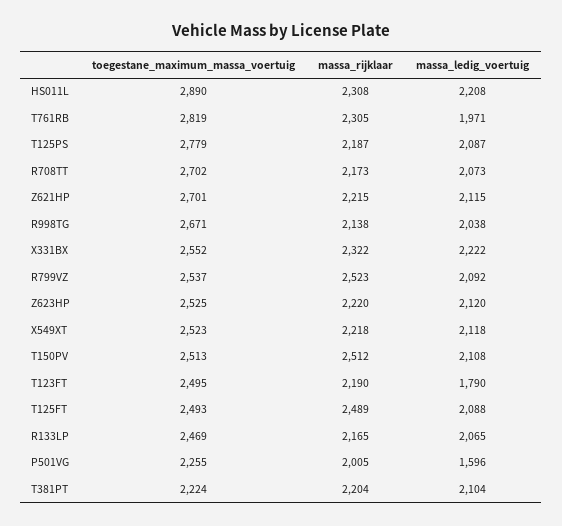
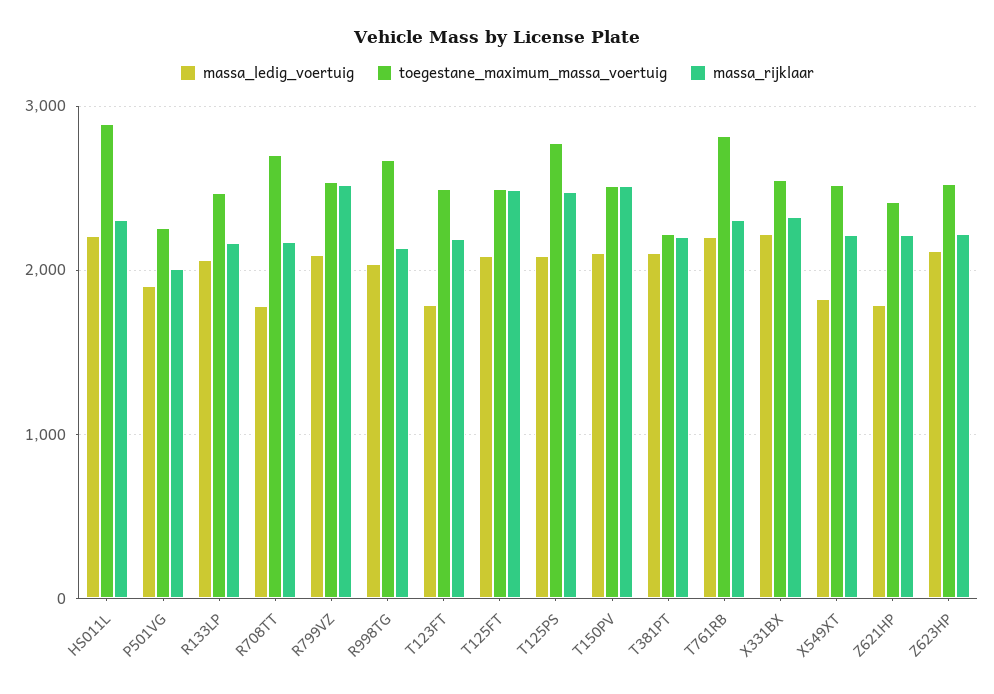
  {
    "toegestane_maximum_massa_voertuig": {
      "HS011L": 2890,
      "T761RB": 2819,
      "T125PS": 2779,
      "R708TT": 2702,
-     "Z621HP": 2701,
+     "Z621HP": 2400,
      "R998TG": 2671,
      "X331BX": 2552,
      "R799VZ": 2537,
      "Z623HP": 2525,
      "X549XT": 2523,
      "T150PV": 2513,
      "T123FT": 2495,
      "T125FT": 2493,
      "R133LP": 2469,
      "P501VG": 2255,
      "T381PT": 2224
    },
    "massa_rijklaar": {
      "HS011L": 2308,
      "T761RB": 2305,
-     "T125PS": 2187,
+     "T125PS": 2500,
      "R708TT": 2173,
      "Z621HP": 2215,
      "R998TG": 2138,
      "X331BX": 2322,
      "R799VZ": 2523,
      "Z623HP": 2220,
      "X549XT": 2218,
      "T150PV": 2512,
      "T123FT": 2190,
      "T125FT": 2489,
      "R133LP": 2165,
      "P501VG": 2005,
      "T381PT": 2204
    },
    "massa_ledig_voertuig": {
      "HS011L": 2208,
-     "T761RB": 1971,
+     "T761RB": 2200,
      "T125PS": 2087,
-     "R708TT": 2073,
+     "R708TT": 1800,
-     "Z621HP": 2115,
+     "Z621HP": 1800,
      "R998TG": 2038,
      "X331BX": 2222,
      "R799VZ": 2092,
      "Z623HP": 2120,
-     "X549XT": 2118,
+     "X549XT": 1800,
      "T150PV": 2108,
      "T123FT": 1790,
      "T125FT": 2088,
      "R133LP": 2065,
-     "P501VG": 1596,
+     "P501VG": 1900,
      "T381PT": 2104
    }
  }

